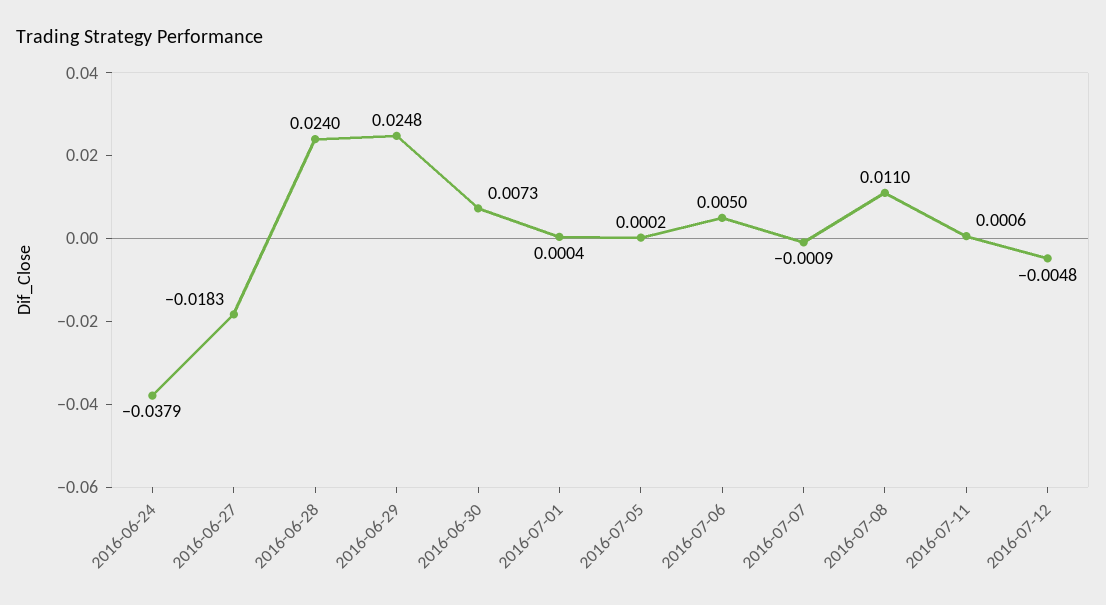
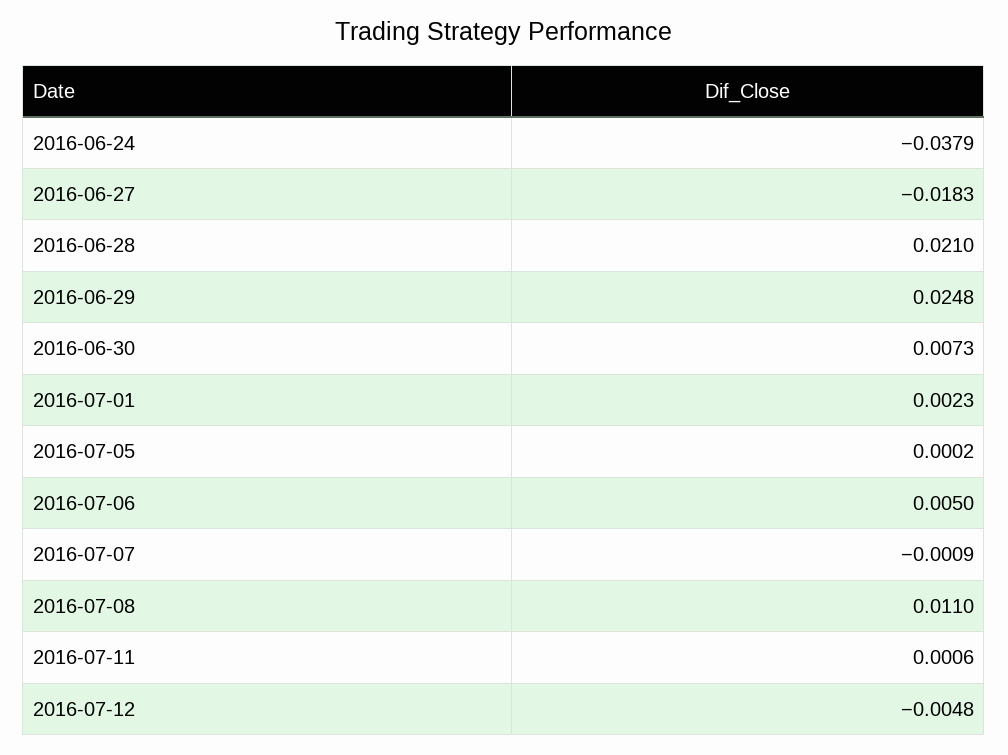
  {
    "2016-06-24": -0.0379,
    "2016-06-27": -0.0183,
-   "2016-06-28": 0.024,
+   "2016-06-28": 0.021,
    "2016-06-29": 0.0248,
    "2016-06-30": 0.0073,
-   "2016-07-01": 0.0004,
+   "2016-07-01": 0.0023,
    "2016-07-05": 0.0002,
    "2016-07-06": 0.005,
    "2016-07-07": -0.0009,
    "2016-07-08": 0.011,
    "2016-07-11": 0.0006,
    "2016-07-12": -0.0048
  }

